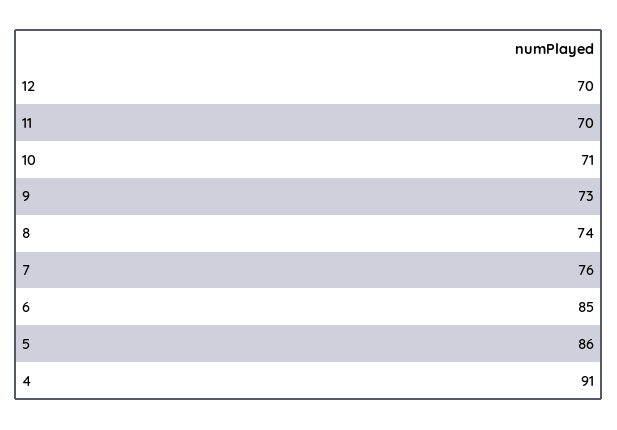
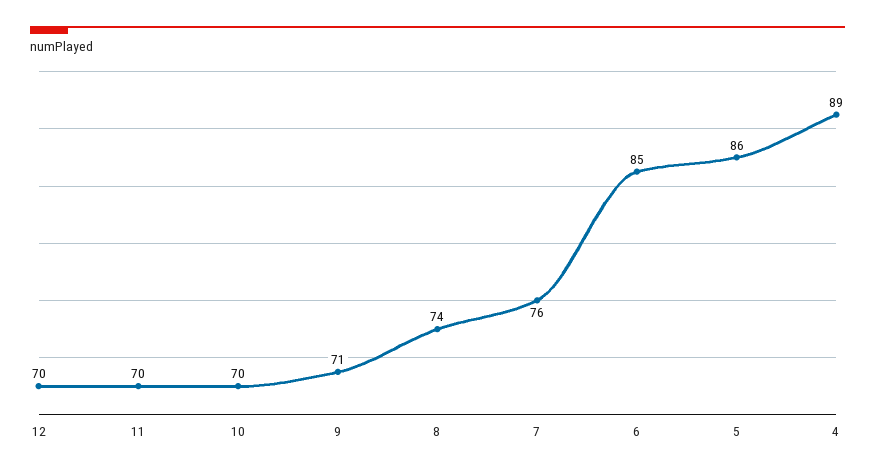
  {
    "12": 70,
    "11": 70,
-   "10": 71,
+   "10": 70,
-   "9": 73,
+   "9": 71,
    "8": 74,
    "7": 76,
    "6": 85,
    "5": 86,
-   "4": 91
+   "4": 89
  }

